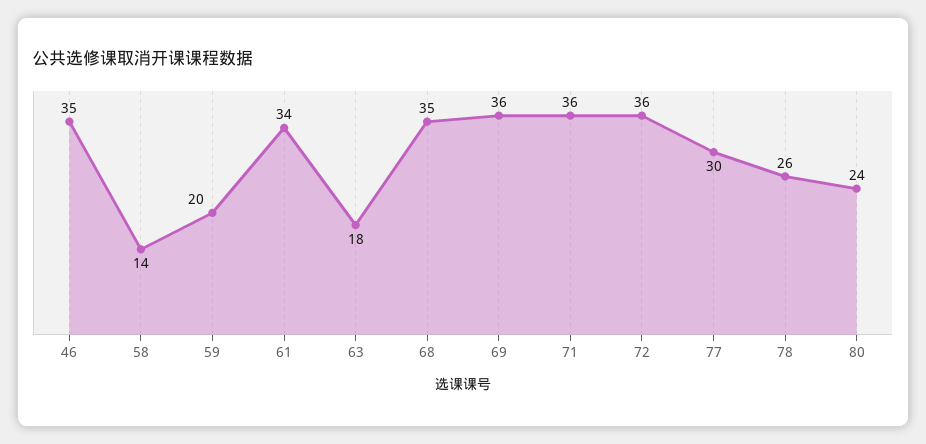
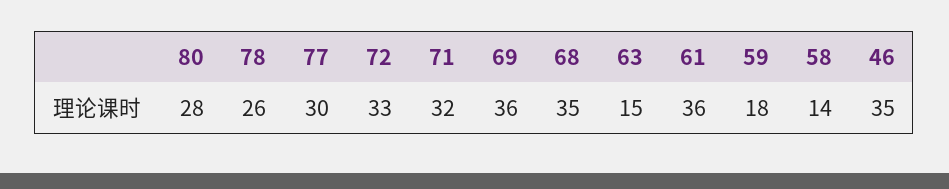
  {
    "46": 35,
    "58": 14,
-   "59": 20,
+   "59": 18,
-   "61": 34,
+   "61": 36,
-   "63": 18,
+   "63": 15,
    "68": 35,
    "69": 36,
-   "71": 36,
+   "71": 32,
-   "72": 36,
+   "72": 33,
    "77": 30,
    "78": 26,
-   "80": 24
+   "80": 28
  }

